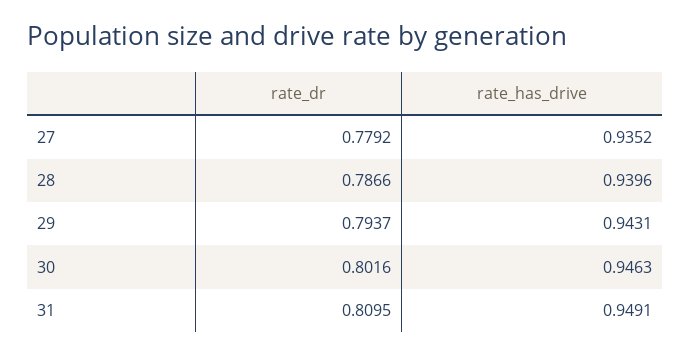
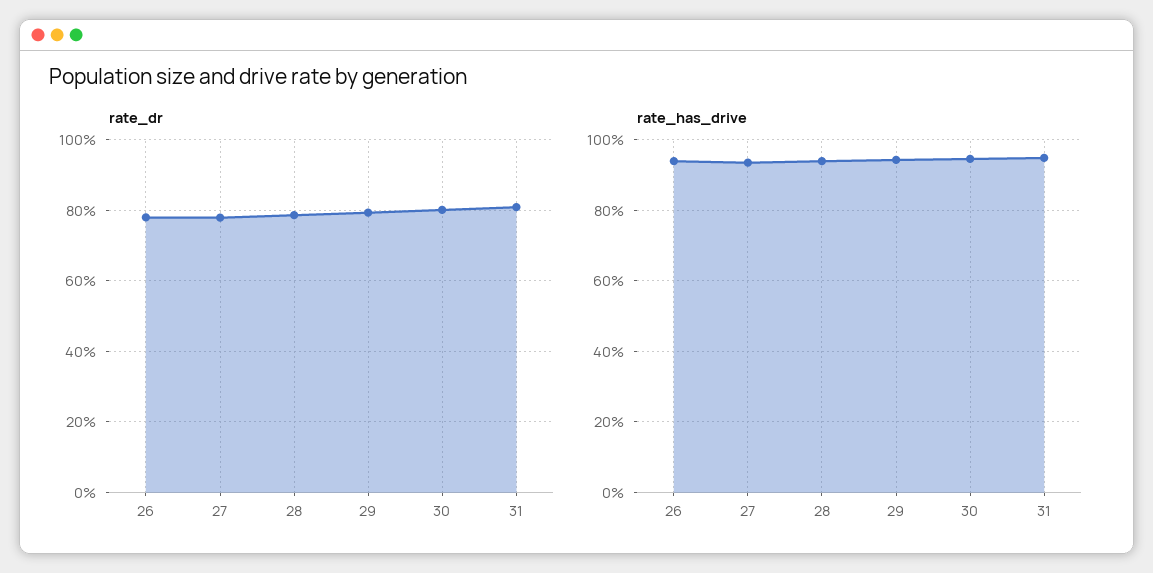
  {
    "rate_dr": {
      "27": 0.7792,
      "28": 0.7866,
      "29": 0.7937,
      "30": 0.8016,
-     "31": 0.8095
+     "31": 0.8095,
+     "26": 0.78
    },
    "rate_has_drive": {
      "27": 0.9352,
      "28": 0.9396,
      "29": 0.9431,
      "30": 0.9463,
-     "31": 0.9491
+     "31": 0.9491,
+     "26": 0.94
    }
  }

